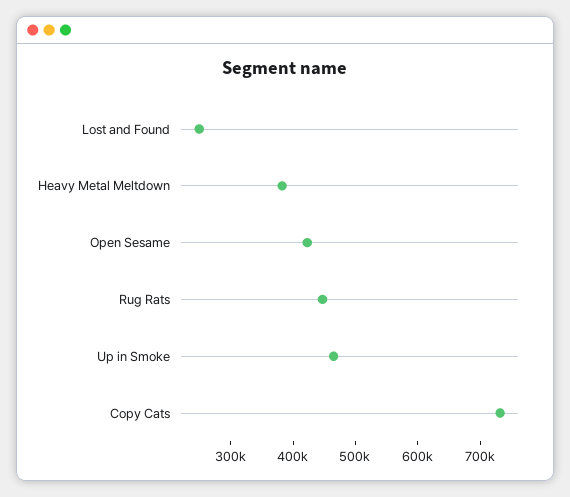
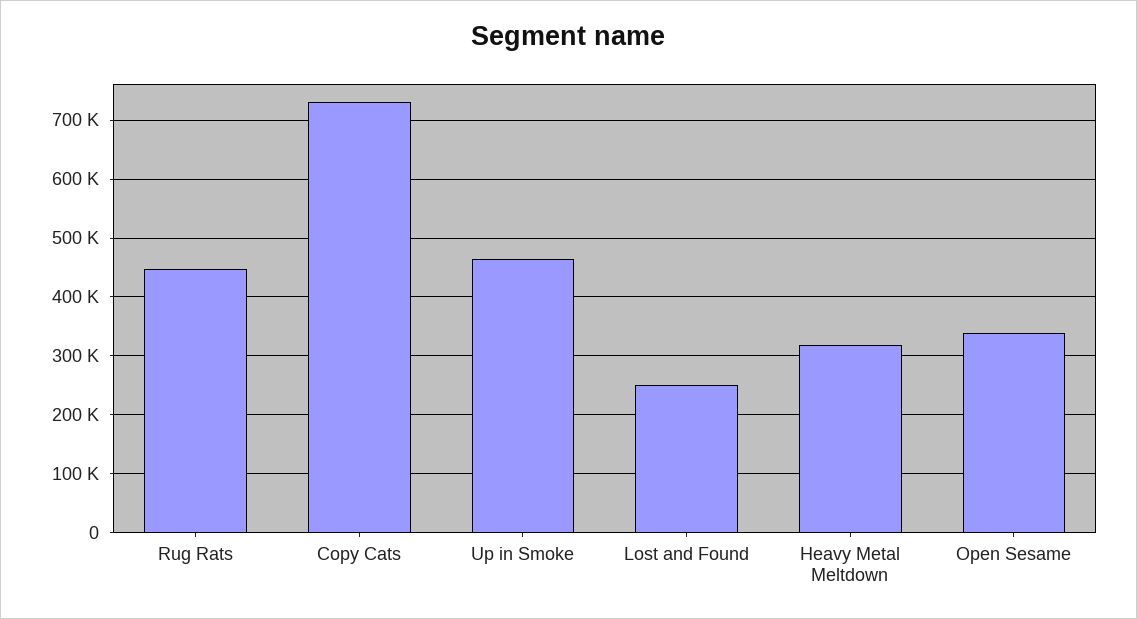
  {
    "Lost and Found": 240000,
-   "Heavy Metal Meltdown": 380000,
+   "Heavy Metal Meltdown": 320000,
-   "Open Sesame": 420000,
+   "Open Sesame": 340000,
    "Rug Rats": 440000,
    "Up in Smoke": 460000,
    "Copy Cats": 740000
  }

